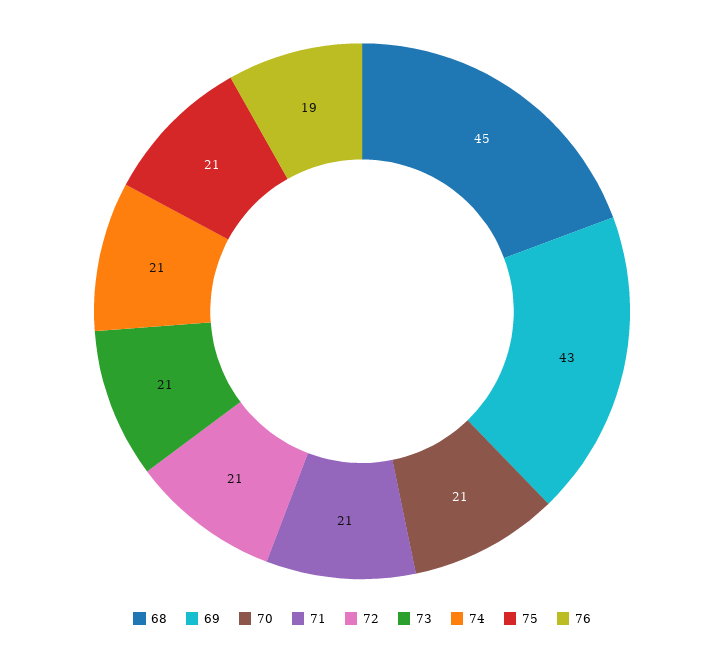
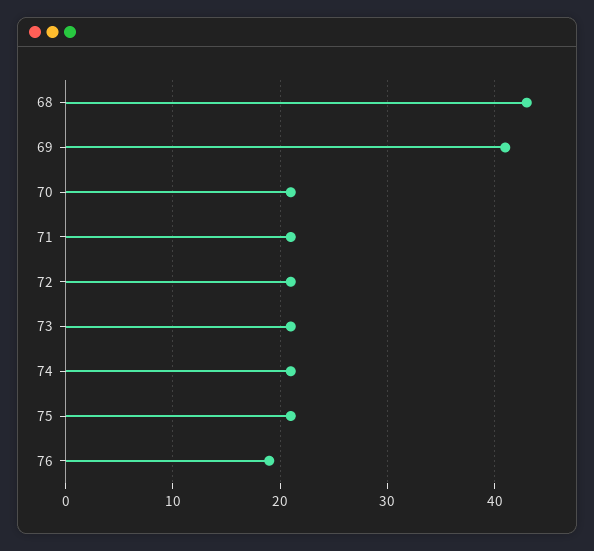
  {
-   "68": 45,
+   "68": 43,
-   "69": 43,
+   "69": 41,
    "70": 21,
    "71": 21,
    "72": 21,
    "73": 21,
    "74": 21,
    "75": 21,
    "76": 19
  }

